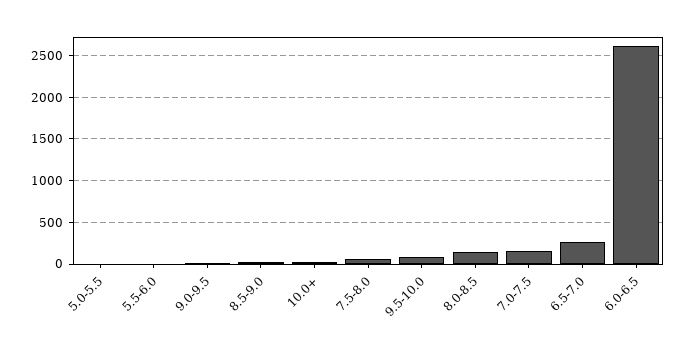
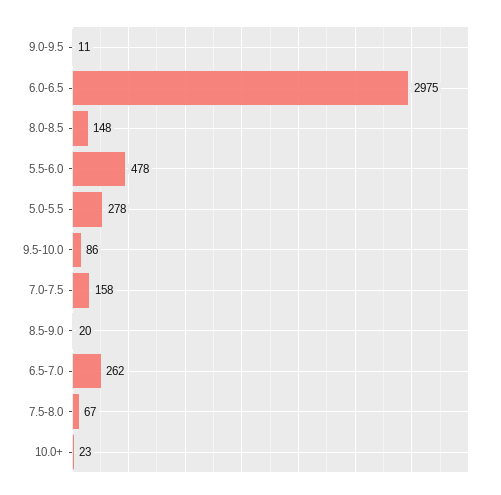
  {
-   "5.0-5.5": 0,
+   "5.0-5.5": 278,
-   "5.5-6.0": 0,
+   "5.5-6.0": 478,
    "9.0-9.5": 11,
    "8.5-9.0": 20,
    "10.0+": 23,
    "7.5-8.0": 67,
    "9.5-10.0": 86,
    "8.0-8.5": 148,
    "7.0-7.5": 158,
    "6.5-7.0": 262,
-   "6.0-6.5": 2600
+   "6.0-6.5": 2975
  }

